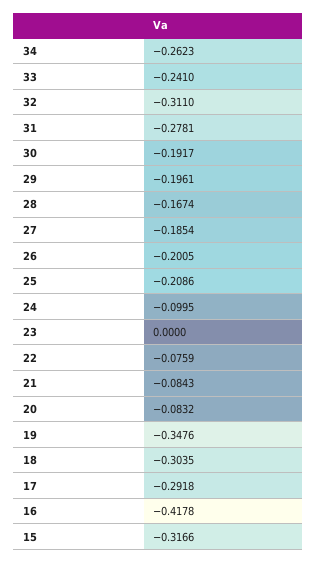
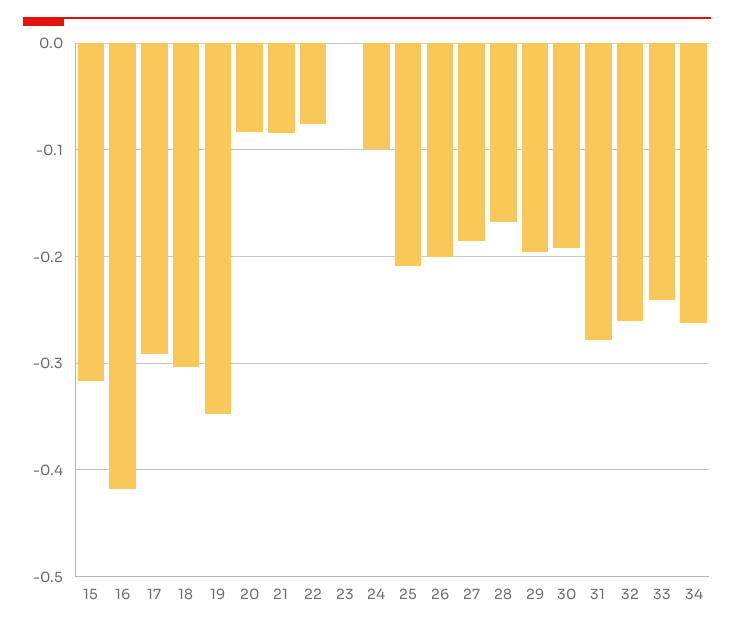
  {
    "34": -0.2623,
    "33": -0.241,
-   "32": -0.311,
+   "32": -0.26,
    "31": -0.2781,
    "30": -0.1917,
    "29": -0.1961,
    "28": -0.1674,
    "27": -0.1854,
    "26": -0.2005,
    "25": -0.2086,
    "24": -0.0995,
    "23": 0,
    "22": -0.0759,
    "21": -0.0843,
    "20": -0.0832,
    "19": -0.3476,
    "18": -0.3035,
    "17": -0.2918,
    "16": -0.4178,
    "15": -0.3166
  }

